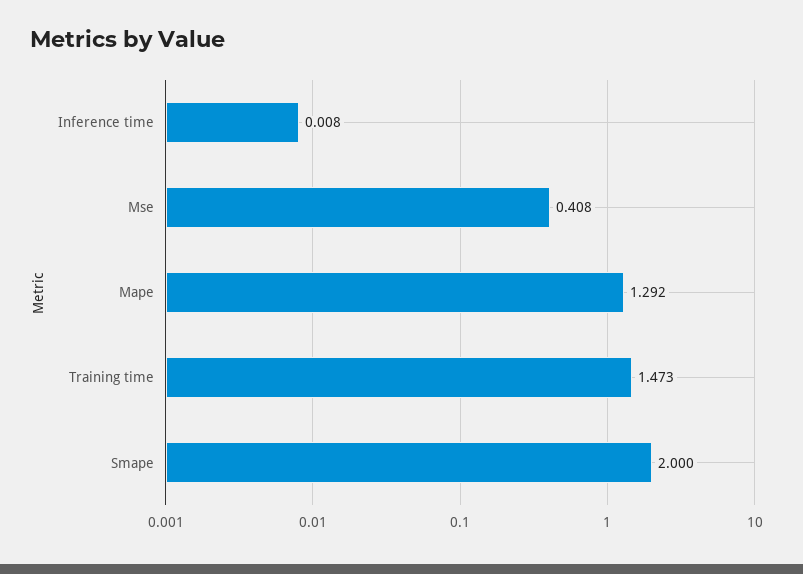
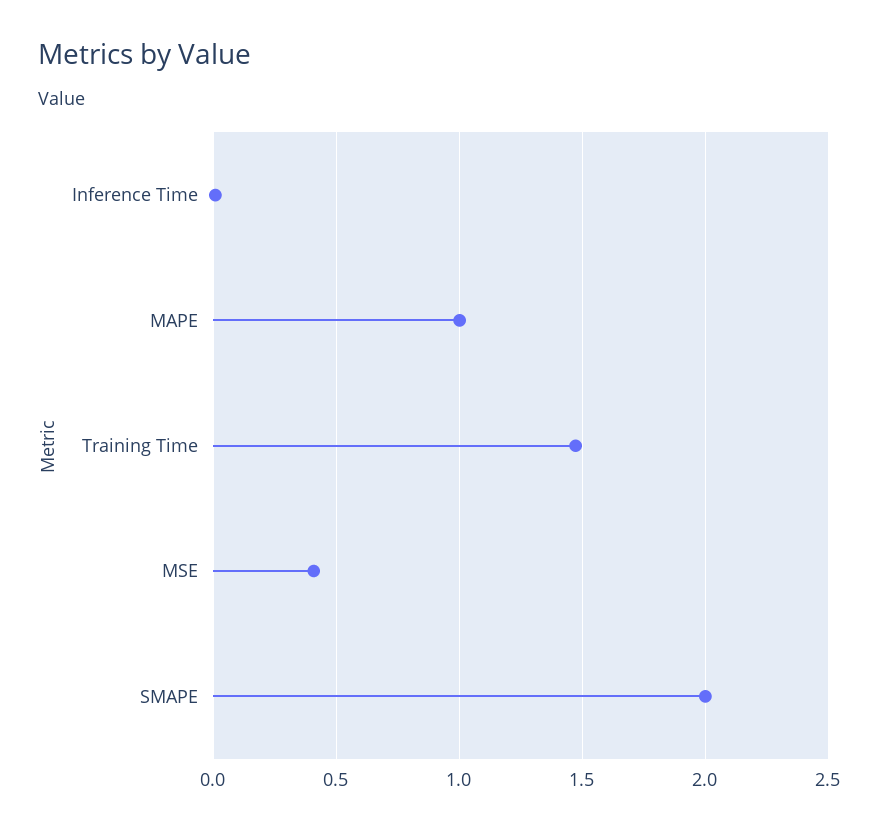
  {
    "Inference time": 0.008,
    "Mse": 0.408,
-   "Mape": 1.292,
+   "Mape": 1,
    "Training time": 1.473,
    "Smape": 2
  }

